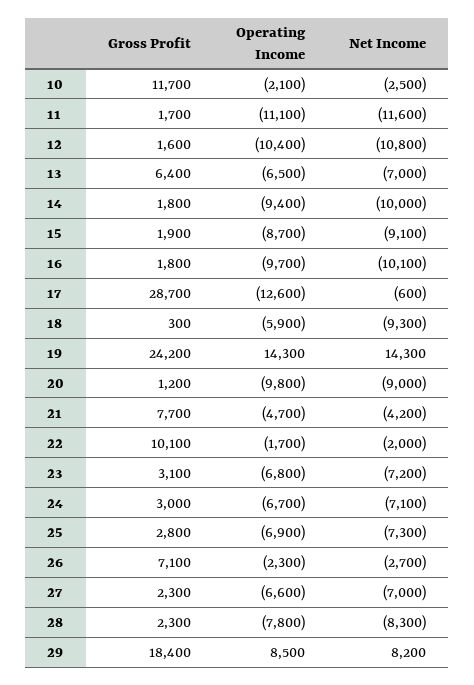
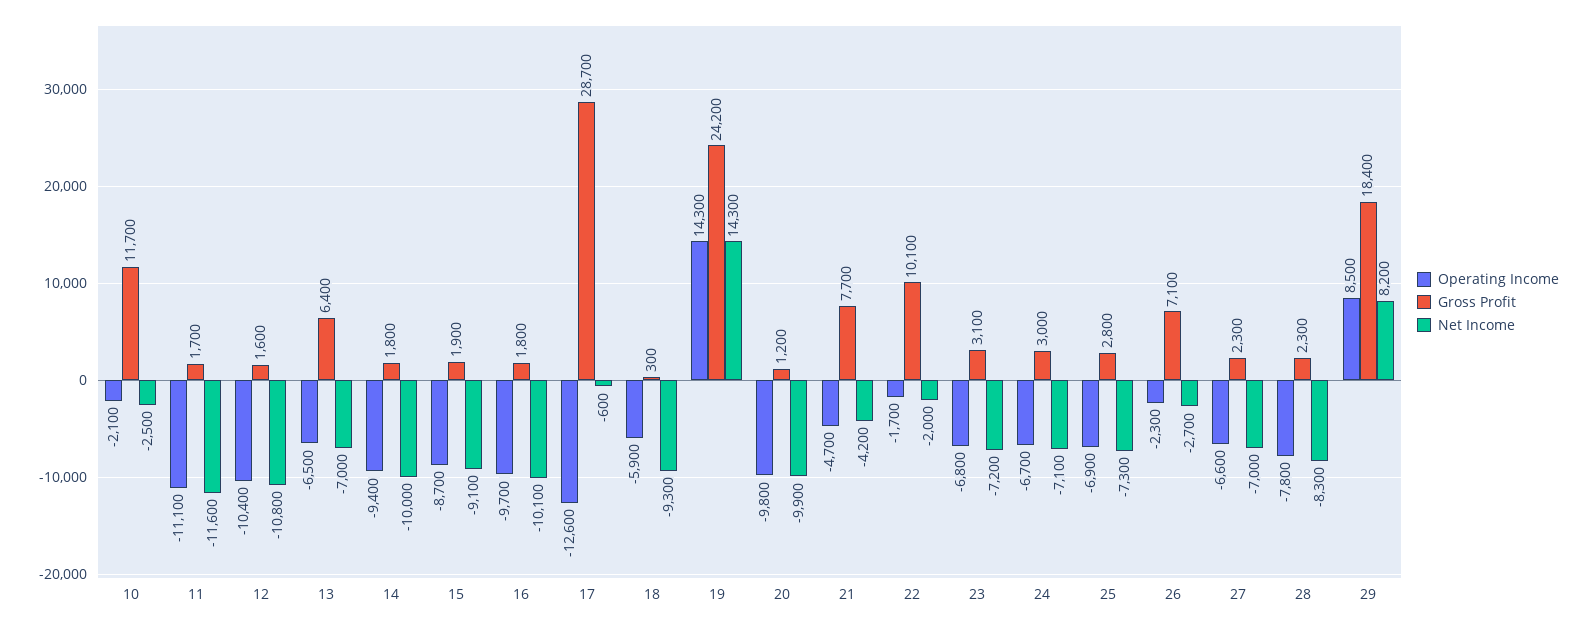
  {
    "Gross Profit": {
      "10": 11700,
      "11": 1700,
      "12": 1600,
      "13": 6400,
      "14": 1800,
      "15": 1900,
      "16": 1800,
      "17": 28700,
      "18": 300,
      "19": 24200,
      "20": 1200,
      "21": 7700,
      "22": 10100,
      "23": 3100,
      "24": 3000,
      "25": 2800,
      "26": 7100,
      "27": 2300,
      "28": 2300,
      "29": 18400
    },
    "Operating Income": {
      "10": -2100,
      "11": -11100,
      "12": -10400,
      "13": -6500,
      "14": -9400,
      "15": -8700,
      "16": -9700,
      "17": -12600,
      "18": -5900,
      "19": 14300,
      "20": -9800,
      "21": -4700,
      "22": -1700,
      "23": -6800,
      "24": -6700,
      "25": -6900,
      "26": -2300,
      "27": -6600,
      "28": -7800,
      "29": 8500
    },
    "Net Income": {
      "10": -2500,
      "11": -11600,
      "12": -10800,
      "13": -7000,
      "14": -10000,
      "15": -9100,
      "16": -10100,
      "17": -600,
      "18": -9300,
      "19": 14300,
-     "20": -9000,
+     "20": -9900,
      "21": -4200,
      "22": -2000,
      "23": -7200,
      "24": -7100,
      "25": -7300,
      "26": -2700,
      "27": -7000,
      "28": -8300,
      "29": 8200
    }
  }

